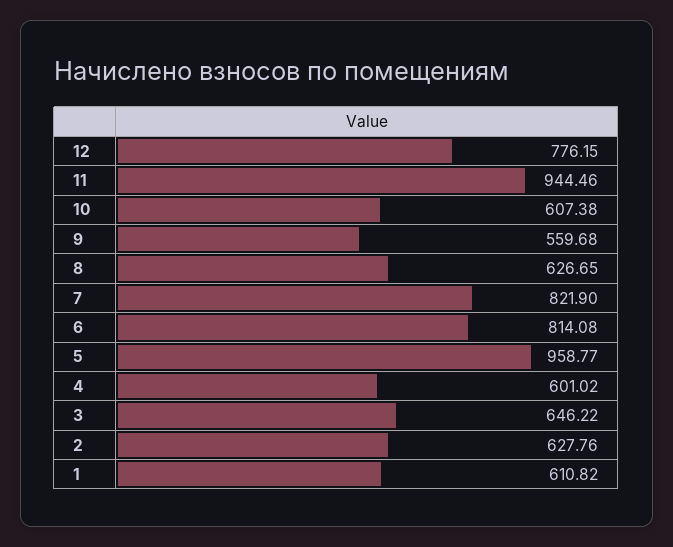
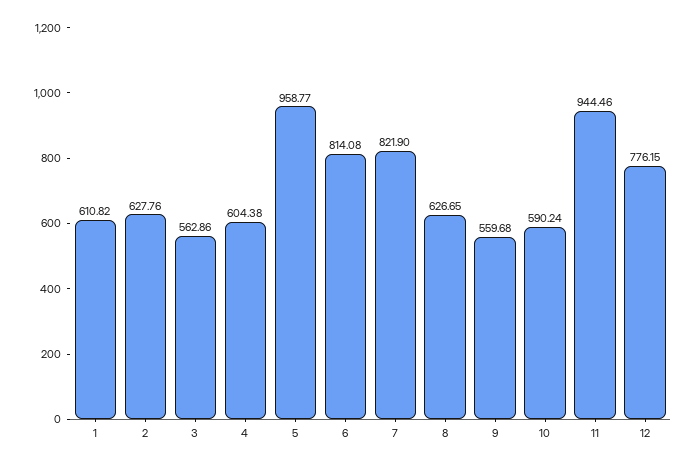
  {
    "12": 776.15,
    "11": 944.46,
-   "10": 607.38,
+   "10": 590.24,
    "9": 559.68,
    "8": 626.65,
    "7": 821.9,
    "6": 814.08,
    "5": 958.77,
-   "4": 601.02,
+   "4": 604.38,
-   "3": 646.22,
+   "3": 562.86,
    "2": 627.76,
    "1": 610.82
  }

